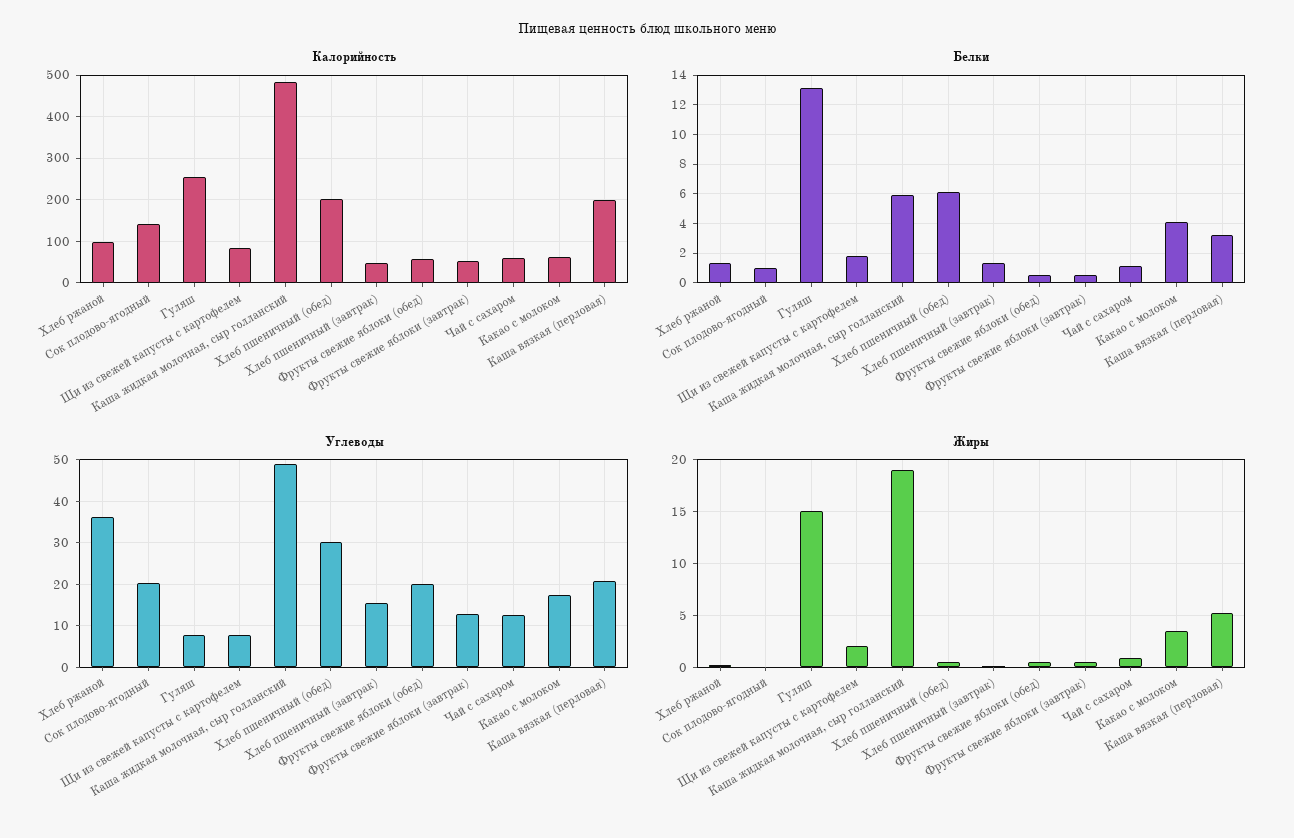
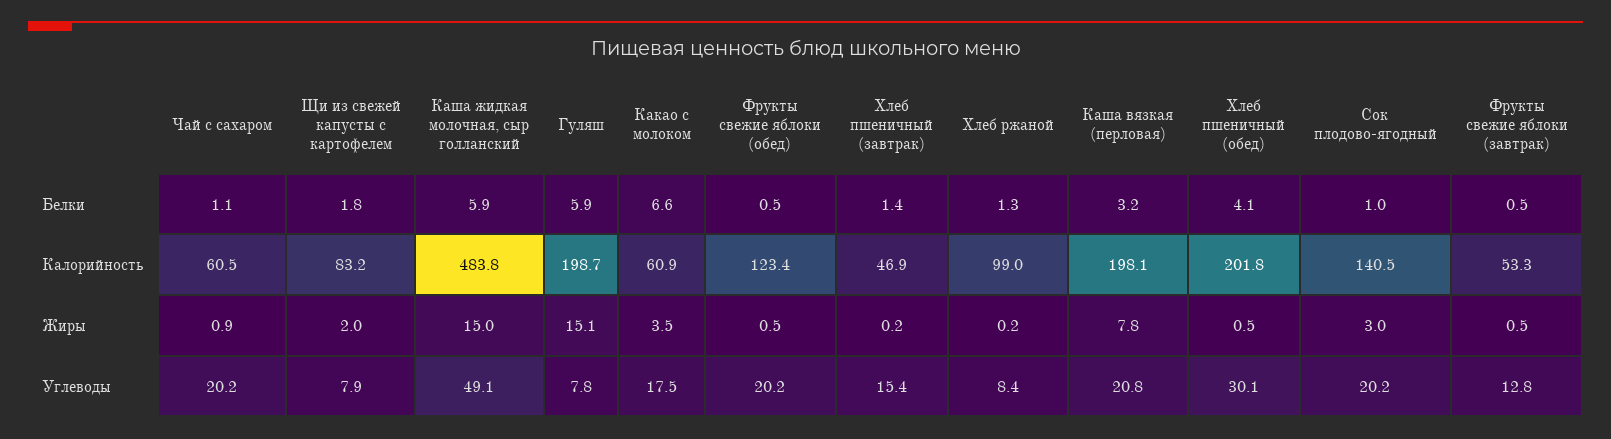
  {
    "Калорийность": {
      "Хлеб ржаной": 99,
      "Сок плодово-ягодный": 140.5,
-     "Гуляш": 260,
+     "Гуляш": 198.7,
      "Щи из свежей капусты с картофелем": 83.2,
      "Каша жидкая молочная, сыр голланский": 483.8,
      "Хлеб пшеничный (обед)": 201.8,
      "Хлеб пшеничный (завтрак)": 46.9,
-     "Фрукты свежие яблоки (обед)": 60,
+     "Фрукты свежие яблоки (обед)": 123.4,
      "Фрукты свежие яблоки (завтрак)": 53.3,
      "Чай с сахаром": 60.5,
      "Какао с молоком": 60.9,
      "Каша вязкая (перловая)": 198.1
    },
    "Белки": {
      "Хлеб ржаной": 1.3,
      "Сок плодово-ягодный": 1,
-     "Гуляш": 13,
+     "Гуляш": 5.9,
      "Щи из свежей капусты с картофелем": 1.8,
      "Каша жидкая молочная, сыр голланский": 5.9,
-     "Хлеб пшеничный (обед)": 6,
+     "Хлеб пшеничный (обед)": 4.1,
      "Хлеб пшеничный (завтрак)": 1.4,
      "Фрукты свежие яблоки (обед)": 0.5,
      "Фрукты свежие яблоки (завтрак)": 0.5,
      "Чай с сахаром": 1.1,
-     "Какао с молоком": 4,
+     "Какао с молоком": 6.6,
      "Каша вязкая (перловая)": 3.2
    },
    "Углеводы": {
-     "Хлеб ржаной": 36,
+     "Хлеб ржаной": 8.4,
      "Сок плодово-ягодный": 20.2,
      "Гуляш": 7.8,
      "Щи из свежей капусты с картофелем": 7.9,
      "Каша жидкая молочная, сыр голланский": 49.1,
      "Хлеб пшеничный (обед)": 30.1,
      "Хлеб пшеничный (завтрак)": 15.4,
      "Фрукты свежие яблоки (обед)": 20.2,
      "Фрукты свежие яблоки (завтрак)": 12.8,
-     "Чай с сахаром": 12,
+     "Чай с сахаром": 20.2,
      "Какао с молоком": 17.5,
      "Каша вязкая (перловая)": 20.8
    },
    "Жиры": {
      "Хлеб ржаной": 0.2,
-     "Сок плодово-ягодный": 0,
+     "Сок плодово-ягодный": 3,
      "Гуляш": 15.1,
      "Щи из свежей капусты с картофелем": 2,
-     "Каша жидкая молочная, сыр голланский": 19,
+     "Каша жидкая молочная, сыр голланский": 15,
      "Хлеб пшеничный (обед)": 0.5,
      "Хлеб пшеничный (завтрак)": 0.2,
      "Фрукты свежие яблоки (обед)": 0.5,
      "Фрукты свежие яблоки (завтрак)": 0.5,
      "Чай с сахаром": 0.9,
      "Какао с молоком": 3.5,
-     "Каша вязкая (перловая)": 5
+     "Каша вязкая (перловая)": 7.8
    }
  }

